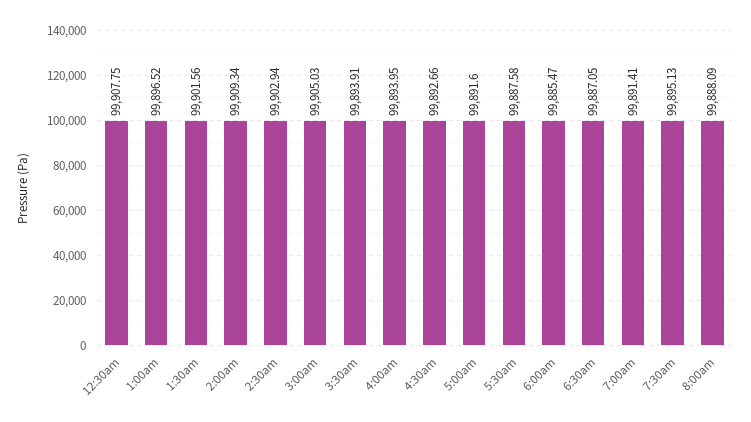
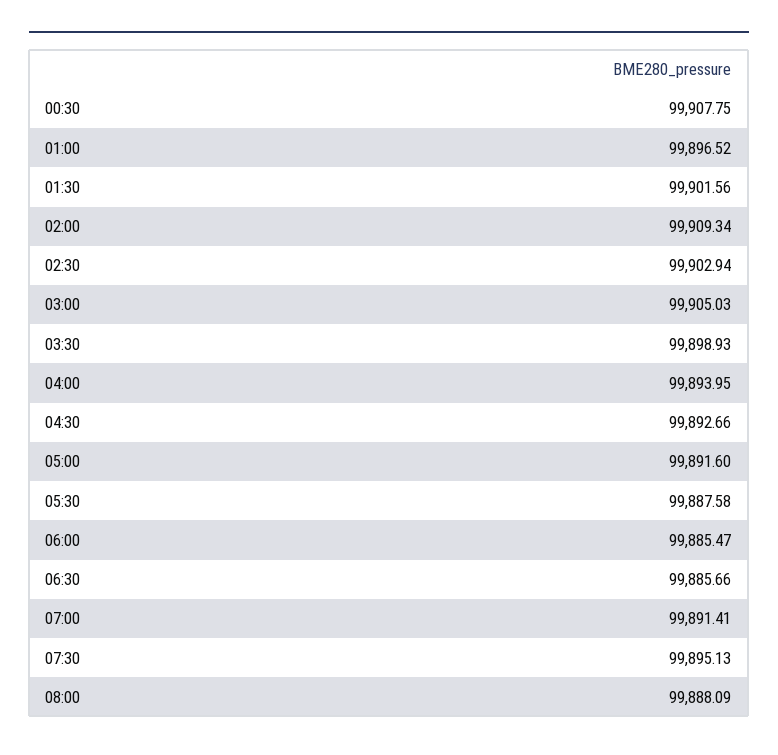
  {
    "12:30am": 99907.75,
    "1:00am": 99896.52,
    "1:30am": 99901.56,
    "2:00am": 99909.34,
    "2:30am": 99902.94,
    "3:00am": 99905.03,
-   "3:30am": 99893.91,
+   "3:30am": 99898.93,
    "4:00am": 99893.95,
    "4:30am": 99892.66,
    "5:00am": 99891.6,
    "5:30am": 99887.58,
    "6:00am": 99885.47,
-   "6:30am": 99887.05,
+   "6:30am": 99885.66,
    "7:00am": 99891.41,
    "7:30am": 99895.13,
    "8:00am": 99888.09
  }

